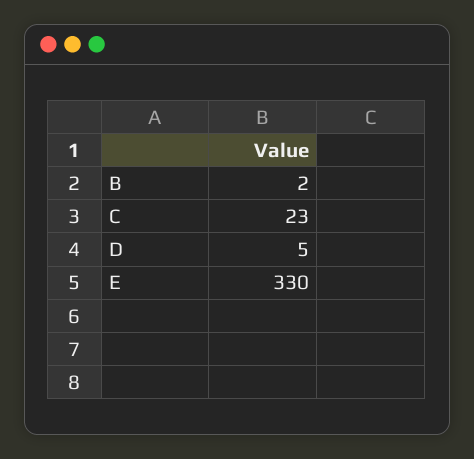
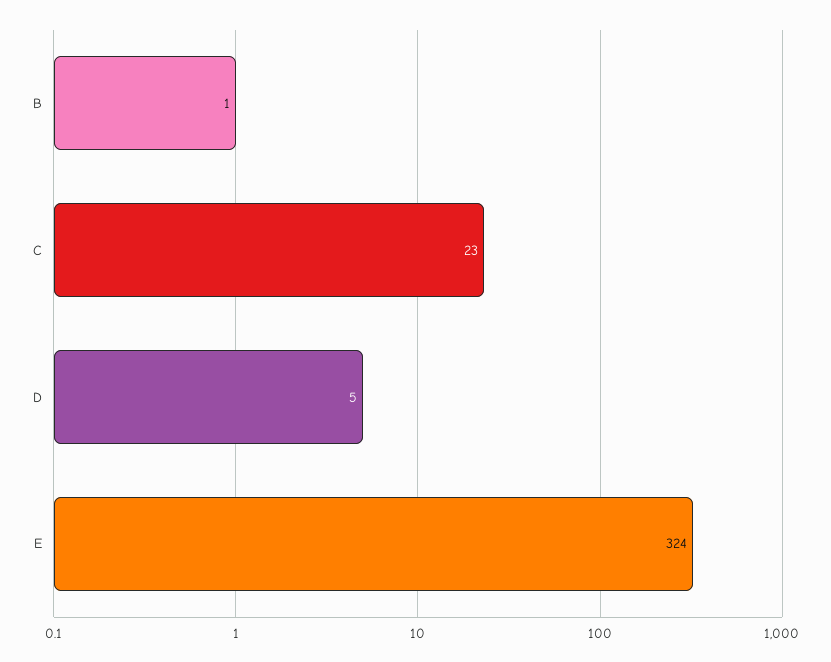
  {
-   "B": 2,
+   "B": 1,
    "C": 23,
    "D": 5,
-   "E": 330
+   "E": 324
  }

